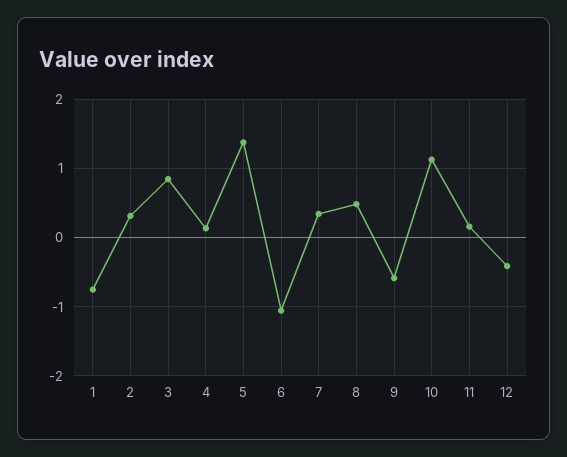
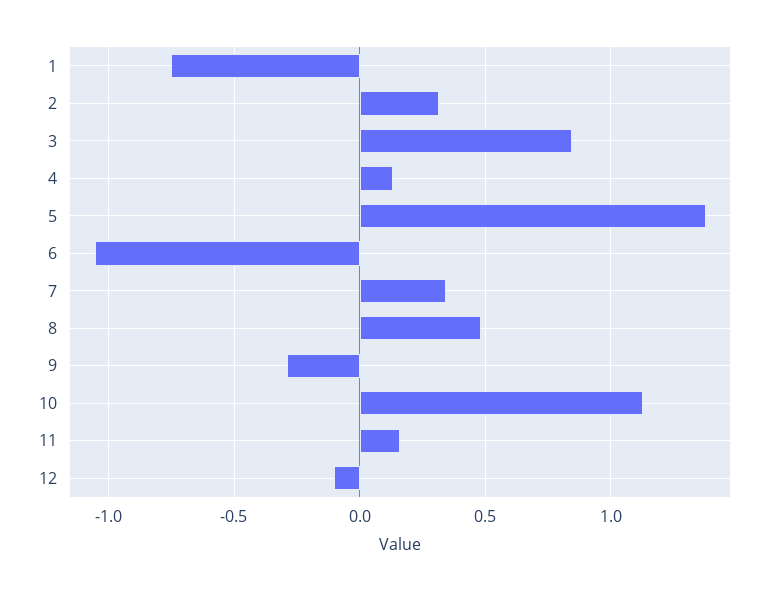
  {
    "1": -0.75,
    "2": 0.3,
    "3": 0.85,
    "4": 0.15,
    "5": 1.4,
    "6": -1.05,
    "7": 0.35,
    "8": 0.5,
-   "9": -0.6,
+   "9": -0.3,
    "10": 1.15,
    "11": 0.15,
-   "12": -0.4
+   "12": -0.1
  }

